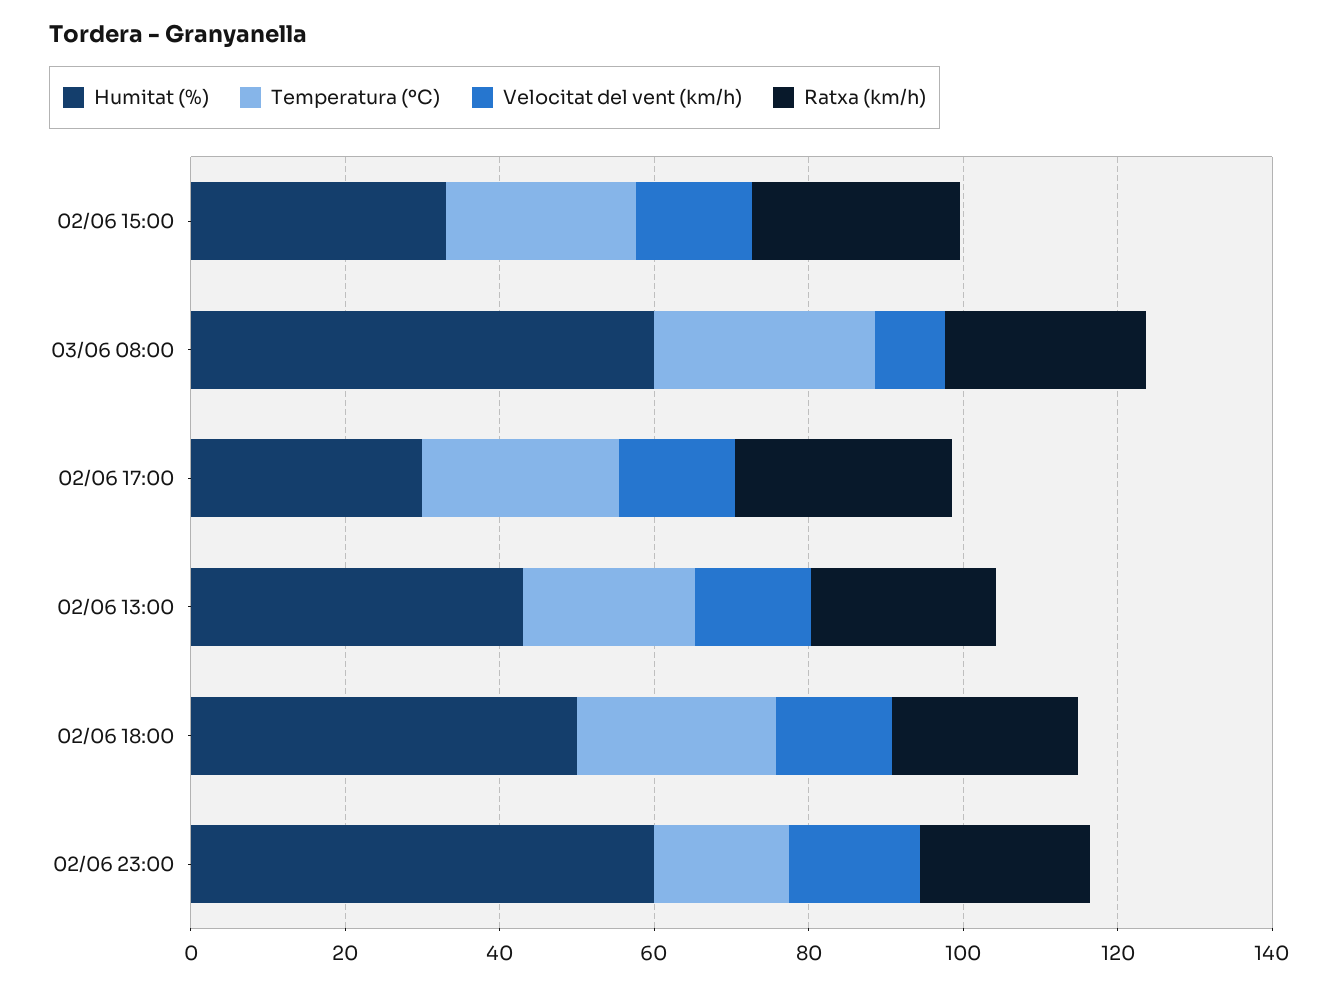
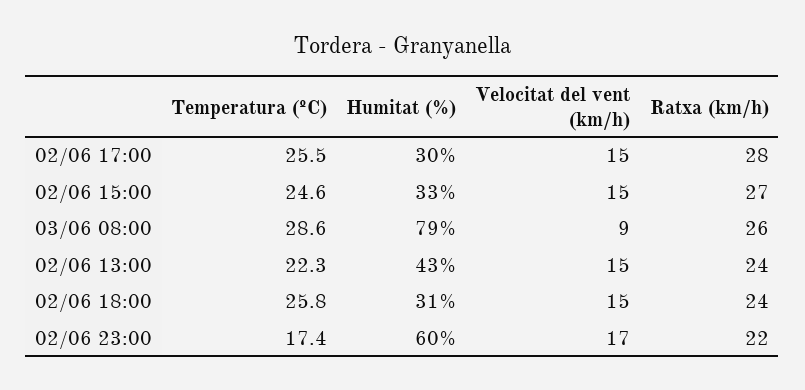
  {
    "Humitat (%)": {
      "02/06 15:00": 33,
-     "03/06 08:00": 60,
+     "03/06 08:00": 79,
      "02/06 17:00": 30,
      "02/06 13:00": 43,
-     "02/06 18:00": 50,
+     "02/06 18:00": 31,
      "02/06 23:00": 60
    },
    "Temperatura (ºC)": {
      "02/06 15:00": 24.6,
      "03/06 08:00": 28.6,
      "02/06 17:00": 25.5,
      "02/06 13:00": 22.3,
      "02/06 18:00": 25.8,
      "02/06 23:00": 17.4
    },
    "Velocitat del vent (km/h)": {
      "02/06 15:00": 15,
      "03/06 08:00": 9,
      "02/06 17:00": 15,
      "02/06 13:00": 15,
      "02/06 18:00": 15,
      "02/06 23:00": 17
    },
    "Ratxa (km/h)": {
      "02/06 15:00": 27,
      "03/06 08:00": 26,
      "02/06 17:00": 28,
      "02/06 13:00": 24,
      "02/06 18:00": 24,
      "02/06 23:00": 22
    }
  }

